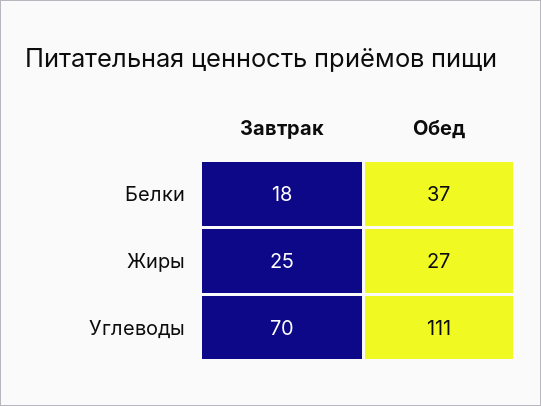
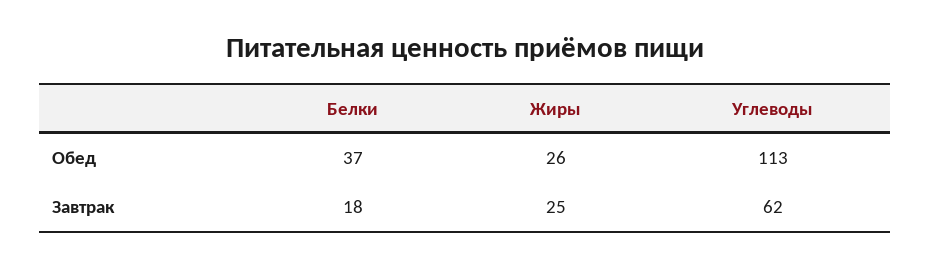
  {
    "Завтрак": {
      "Белки": 18,
      "Жиры": 25,
-     "Углеводы": 70
+     "Углеводы": 62
    },
    "Обед": {
      "Белки": 37,
-     "Жиры": 27,
+     "Жиры": 26,
-     "Углеводы": 111
+     "Углеводы": 113
    }
  }

